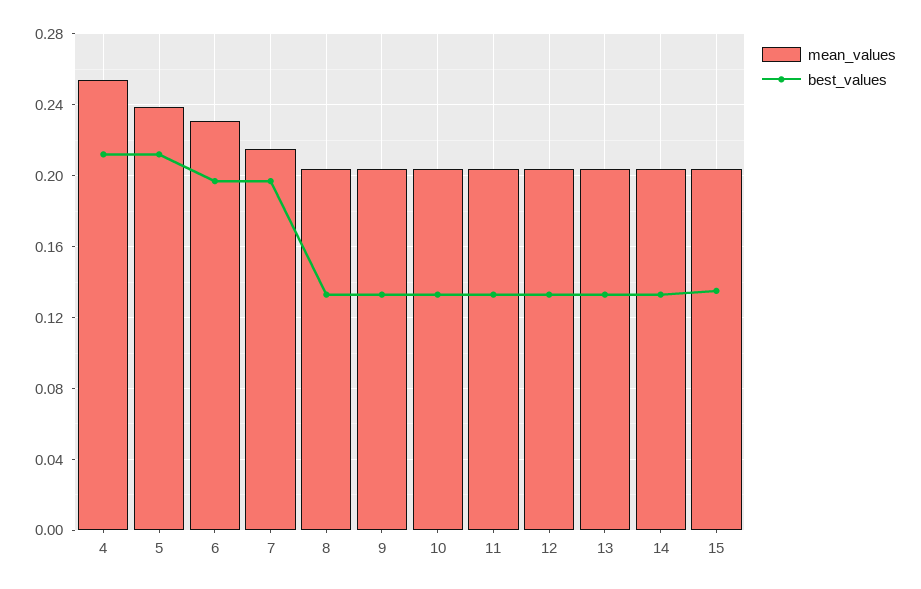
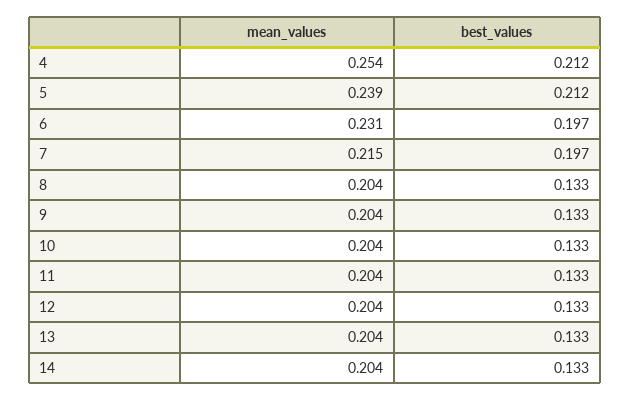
  {
    "mean_values": {
      "4": 0.254,
      "5": 0.239,
      "6": 0.231,
      "7": 0.215,
      "8": 0.204,
      "9": 0.204,
      "10": 0.204,
      "11": 0.204,
      "12": 0.204,
      "13": 0.204,
-     "14": 0.204,
+     "14": 0.204
-     "15": 0.205
    },
    "best_values": {
      "4": 0.212,
      "5": 0.212,
      "6": 0.197,
      "7": 0.197,
      "8": 0.133,
      "9": 0.133,
      "10": 0.133,
      "11": 0.133,
      "12": 0.133,
      "13": 0.133,
-     "14": 0.133,
+     "14": 0.133
-     "15": 0.135
    }
  }

